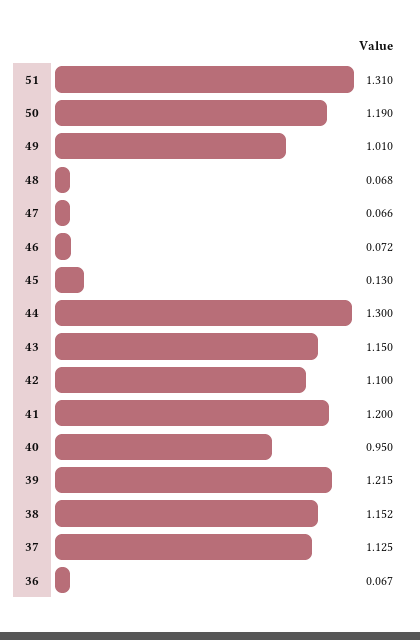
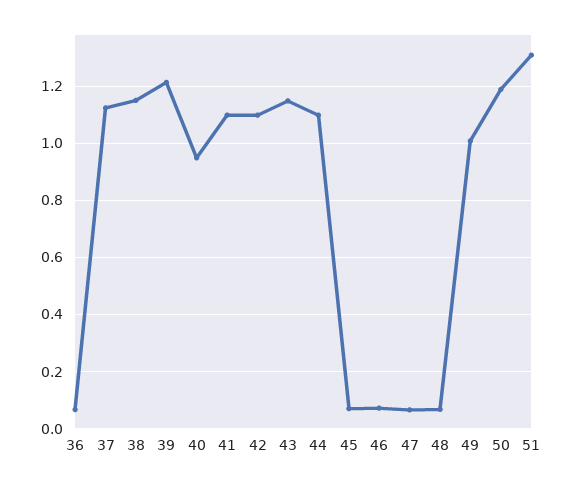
  {
    "51": 1.31,
    "50": 1.19,
    "49": 1.01,
    "48": 0.068,
    "47": 0.066,
    "46": 0.072,
-   "45": 0.13,
+   "45": 0.075,
-   "44": 1.3,
+   "44": 1.1,
    "43": 1.15,
    "42": 1.1,
-   "41": 1.2,
+   "41": 1.1,
    "40": 0.95,
    "39": 1.215,
    "38": 1.152,
    "37": 1.125,
    "36": 0.067
  }

